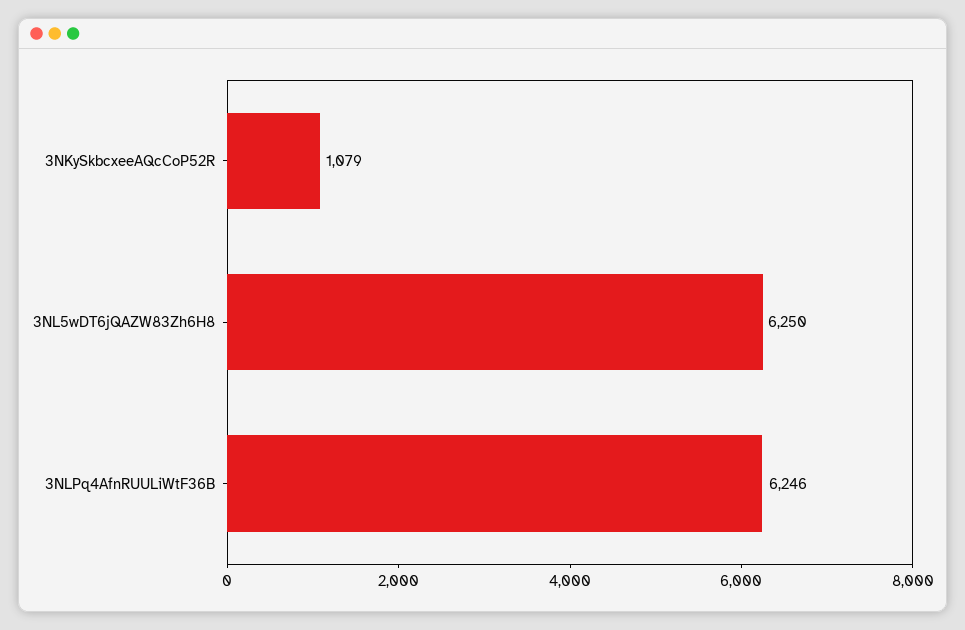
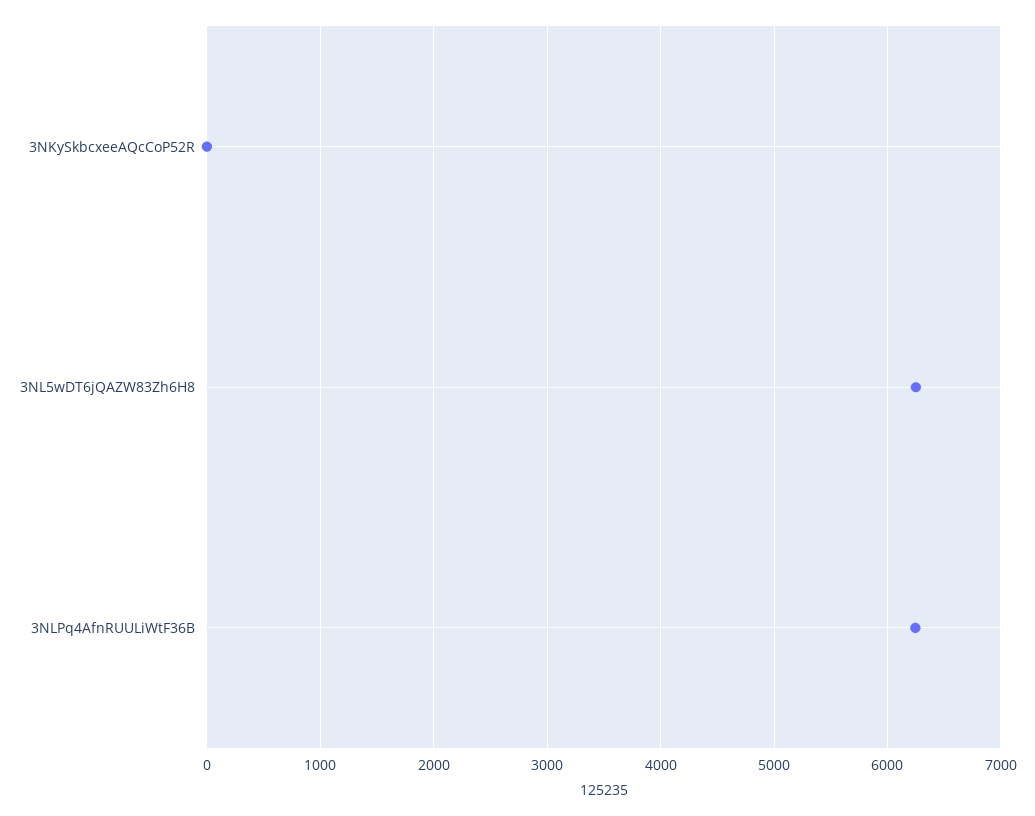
  {
-   "3NKySkbcxeeAQcCoP52R": 1079,
+   "3NKySkbcxeeAQcCoP52R": 0,
    "3NL5wDT6jQAZW83Zh6H8": 6250,
    "3NLPq4AfnRUULiWtF36B": 6246
  }

